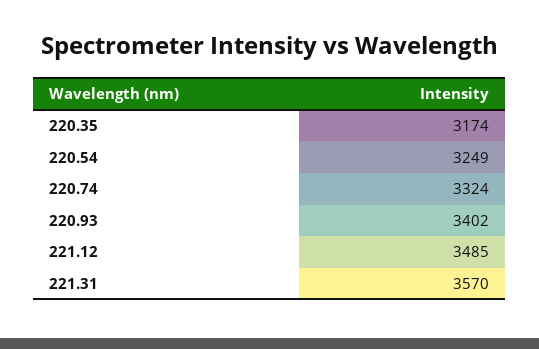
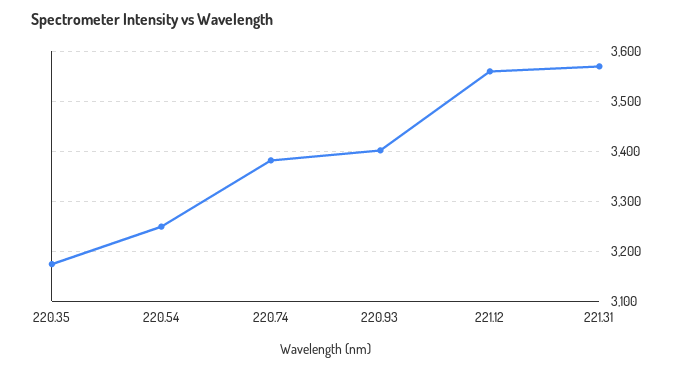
  {
    "220.35": 3174,
    "220.54": 3249,
-   "220.74": 3324,
+   "220.74": 3380,
    "220.93": 3402,
-   "221.12": 3485,
+   "221.12": 3560,
    "221.31": 3570
  }

